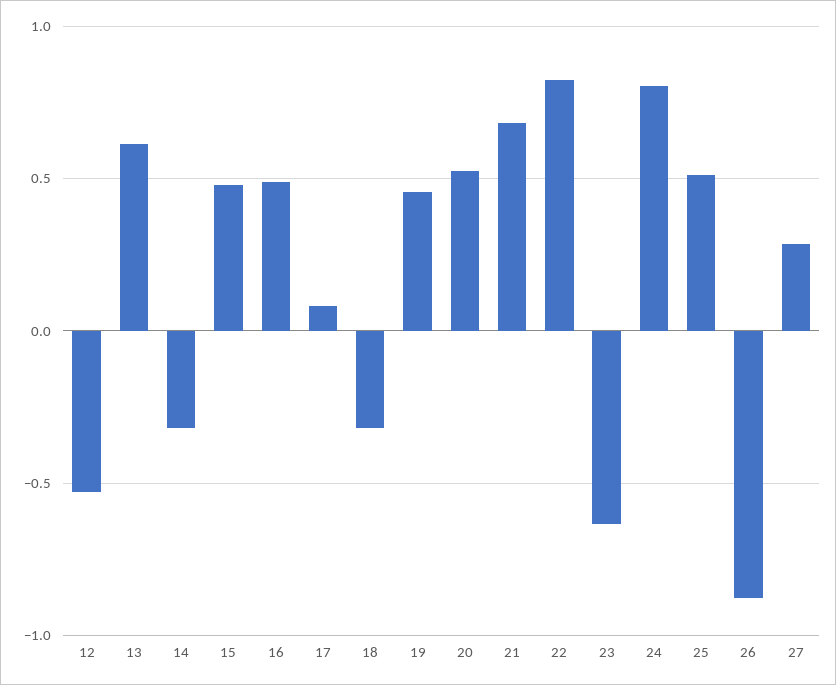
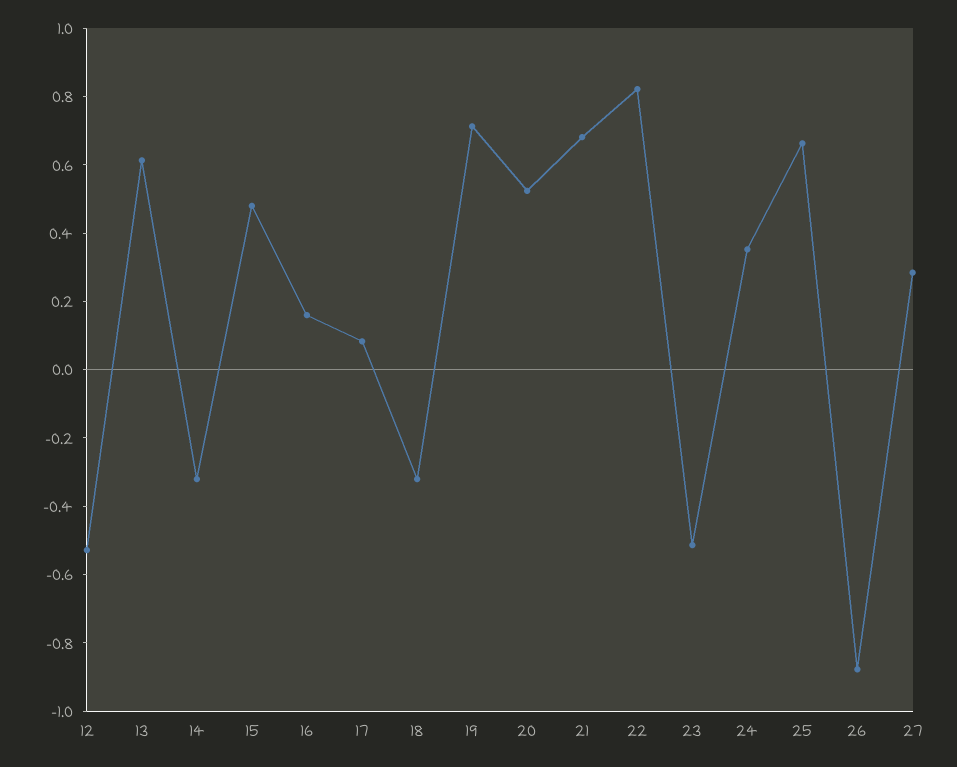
  {
    "12": -0.55,
    "13": 0.6,
    "14": -0.3,
    "15": 0.5,
-   "16": 0.5,
+   "16": 0.15,
    "17": 0.1,
    "18": -0.3,
-   "19": 0.45,
+   "19": 0.7,
    "20": 0.5,
    "21": 0.7,
    "22": 0.8,
-   "23": -0.65,
+   "23": -0.5,
-   "24": 0.8,
+   "24": 0.35,
-   "25": 0.5,
+   "25": 0.65,
    "26": -0.9,
    "27": 0.3
  }

